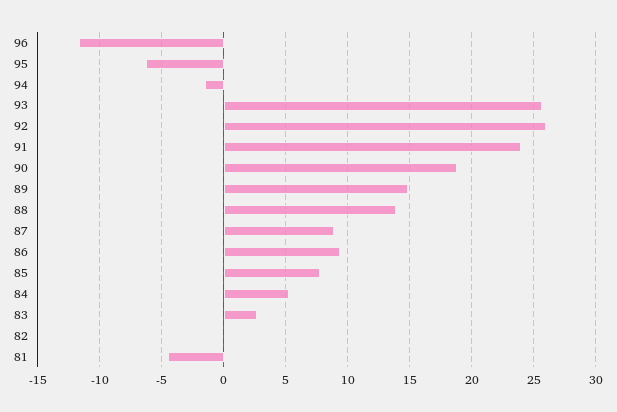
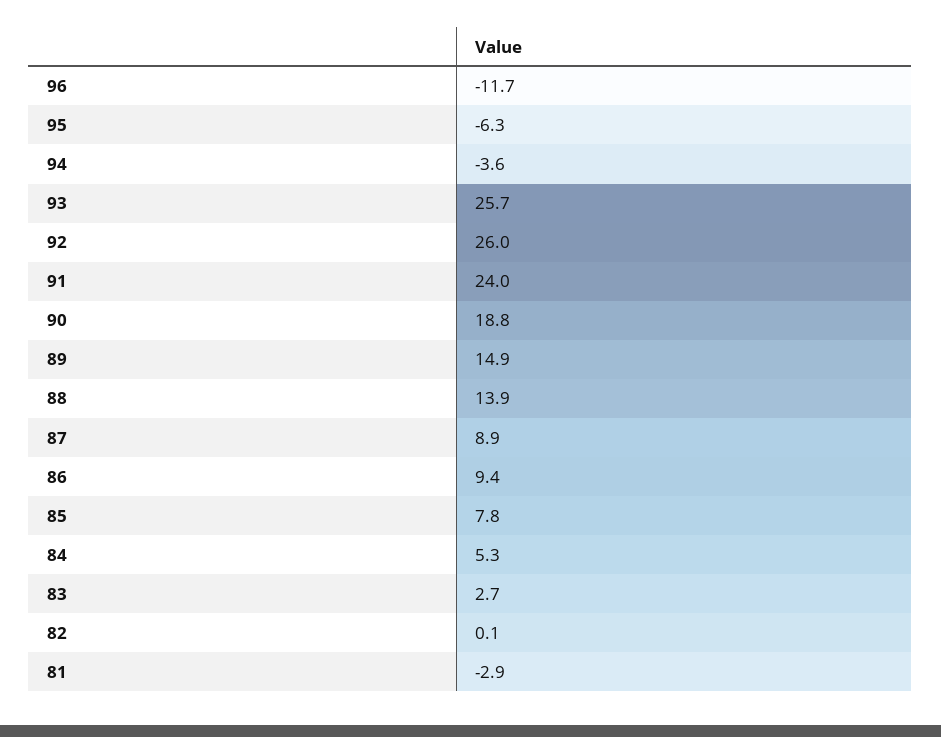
  {
    "96": -11.7,
    "95": -6.3,
-   "94": -1.5,
+   "94": -3.6,
    "93": 25.7,
    "92": 26,
    "91": 24,
    "90": 18.8,
    "89": 14.9,
    "88": 13.9,
    "87": 8.9,
    "86": 9.4,
    "85": 7.8,
    "84": 5.3,
    "83": 2.7,
    "82": 0.1,
-   "81": -4.5
+   "81": -2.9
  }

